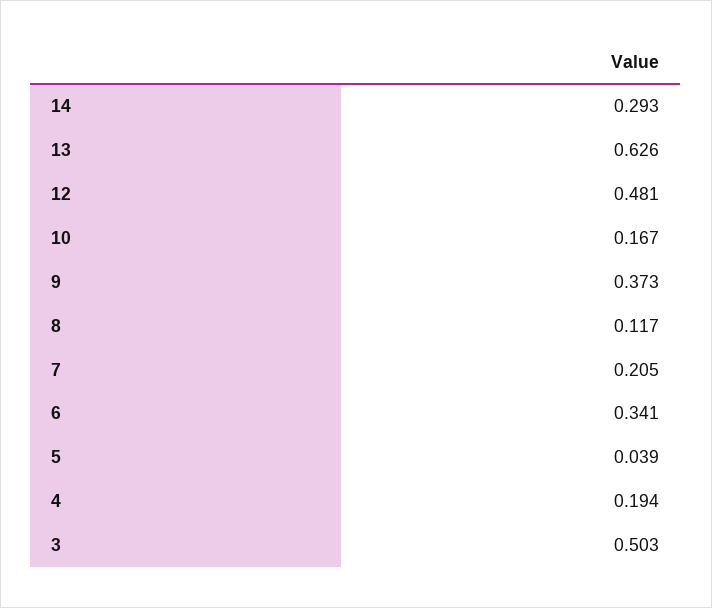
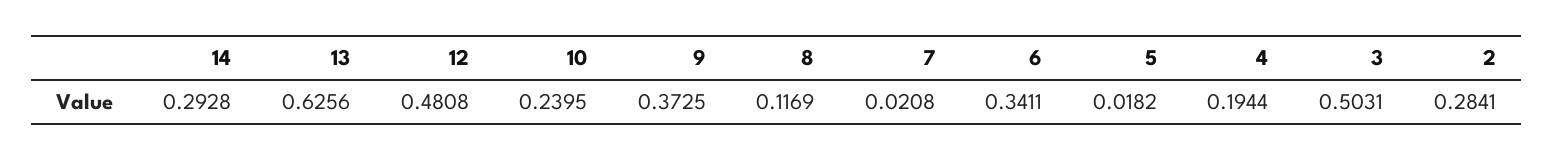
  {
    "14": 0.2928,
    "13": 0.6256,
    "12": 0.4808,
-   "10": 0.167,
+   "10": 0.2395,
    "9": 0.3725,
    "8": 0.1169,
-   "7": 0.205,
+   "7": 0.0208,
    "6": 0.3411,
-   "5": 0.039,
+   "5": 0.0182,
    "4": 0.1944,
-   "3": 0.5031
+   "3": 0.5031,
+   "2": 0.2841
  }

